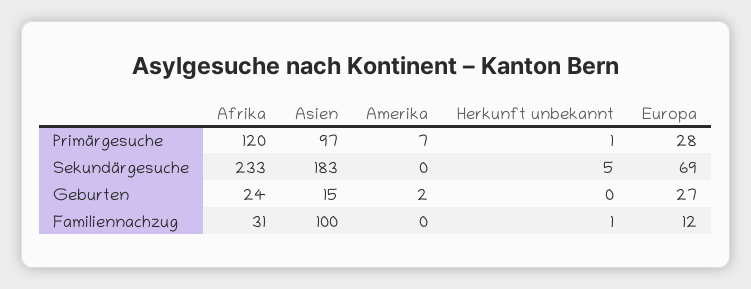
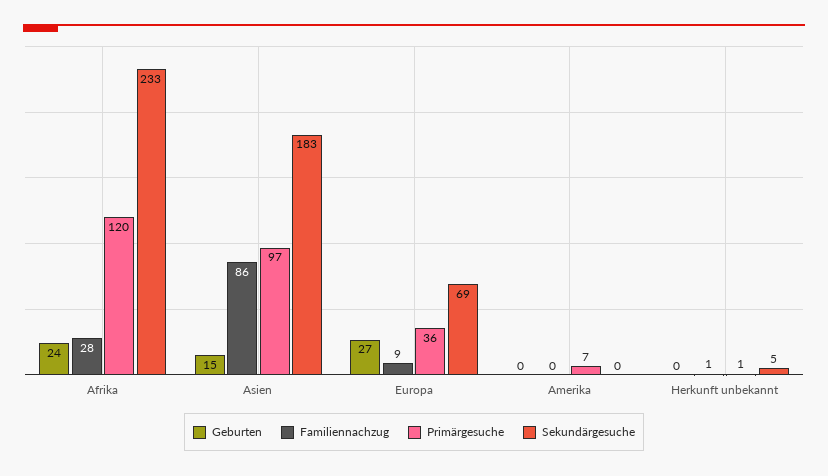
  {
    "Primärgesuche": {
      "Afrika": 120,
      "Asien": 97,
      "Amerika": 7,
      "Herkunft unbekannt": 1,
-     "Europa": 28
+     "Europa": 36
    },
    "Sekundärgesuche": {
      "Afrika": 233,
      "Asien": 183,
      "Amerika": 0,
      "Herkunft unbekannt": 5,
      "Europa": 69
    },
    "Geburten": {
      "Afrika": 24,
      "Asien": 15,
-     "Amerika": 2,
+     "Amerika": 0,
      "Herkunft unbekannt": 0,
      "Europa": 27
    },
    "Familiennachzug": {
-     "Afrika": 31,
+     "Afrika": 28,
-     "Asien": 100,
+     "Asien": 86,
      "Amerika": 0,
      "Herkunft unbekannt": 1,
-     "Europa": 12
+     "Europa": 9
    }
  }

